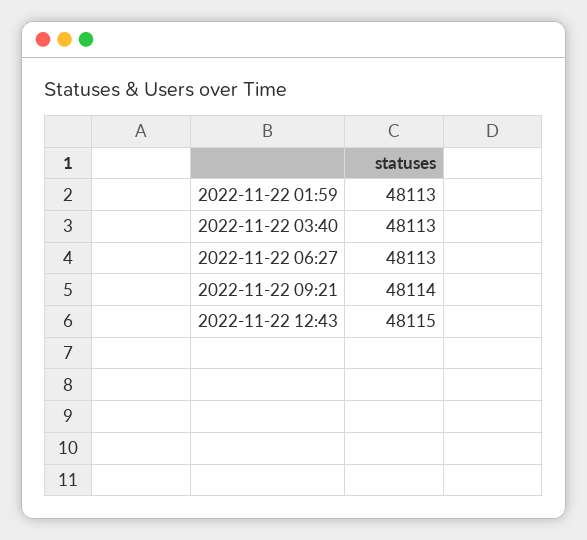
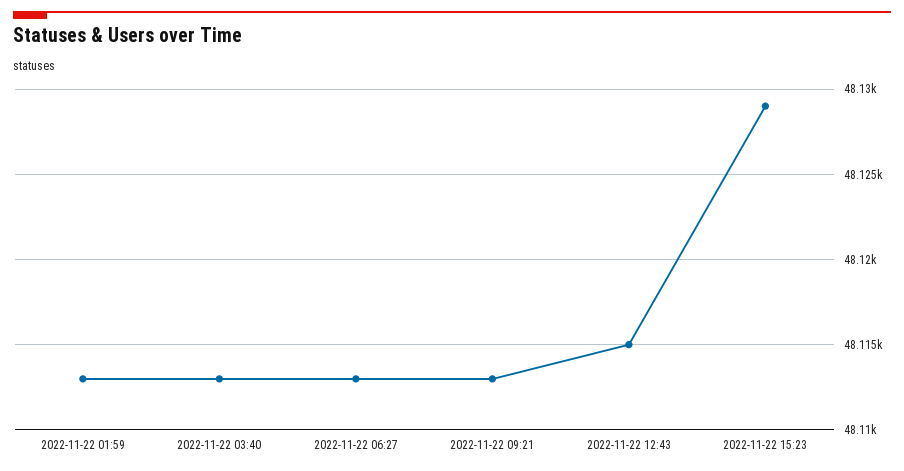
  {
    "2022-11-22 01:59": 48113,
    "2022-11-22 03:40": 48113,
    "2022-11-22 06:27": 48113,
-   "2022-11-22 09:21": 48114,
+   "2022-11-22 09:21": 48113,
-   "2022-11-22 12:43": 48115
+   "2022-11-22 12:43": 48115,
+   "2022-11-22 15:23": 48129
  }

